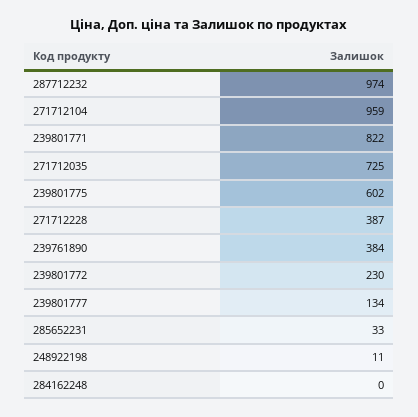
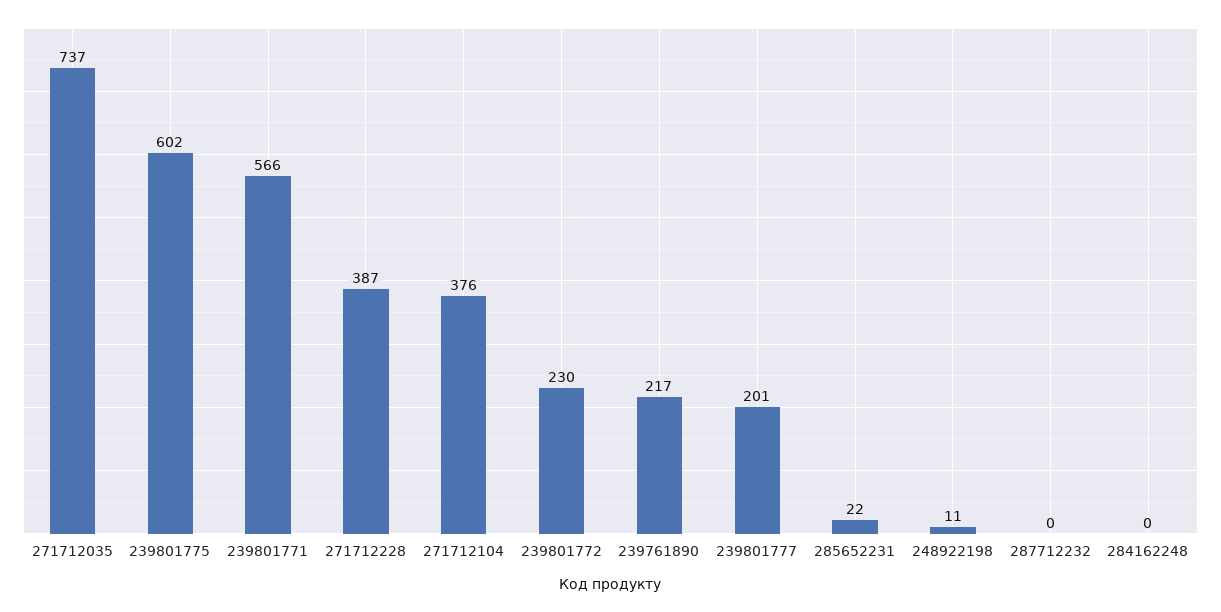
  {
-   "287712232": 974,
+   "287712232": 0,
-   "271712104": 959,
+   "271712104": 376,
-   "239801771": 822,
+   "239801771": 566,
-   "271712035": 725,
+   "271712035": 737,
    "239801775": 602,
    "271712228": 387,
-   "239761890": 384,
+   "239761890": 217,
    "239801772": 230,
-   "239801777": 134,
+   "239801777": 201,
-   "285652231": 33,
+   "285652231": 22,
    "248922198": 11,
    "284162248": 0
  }

